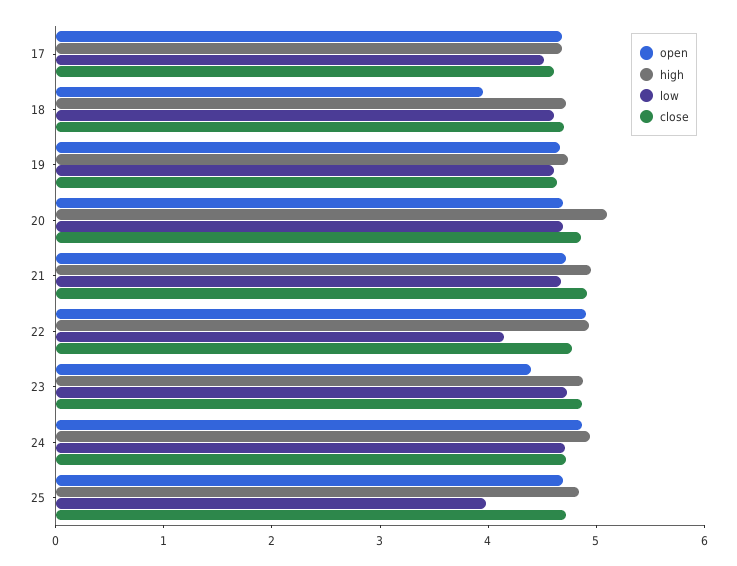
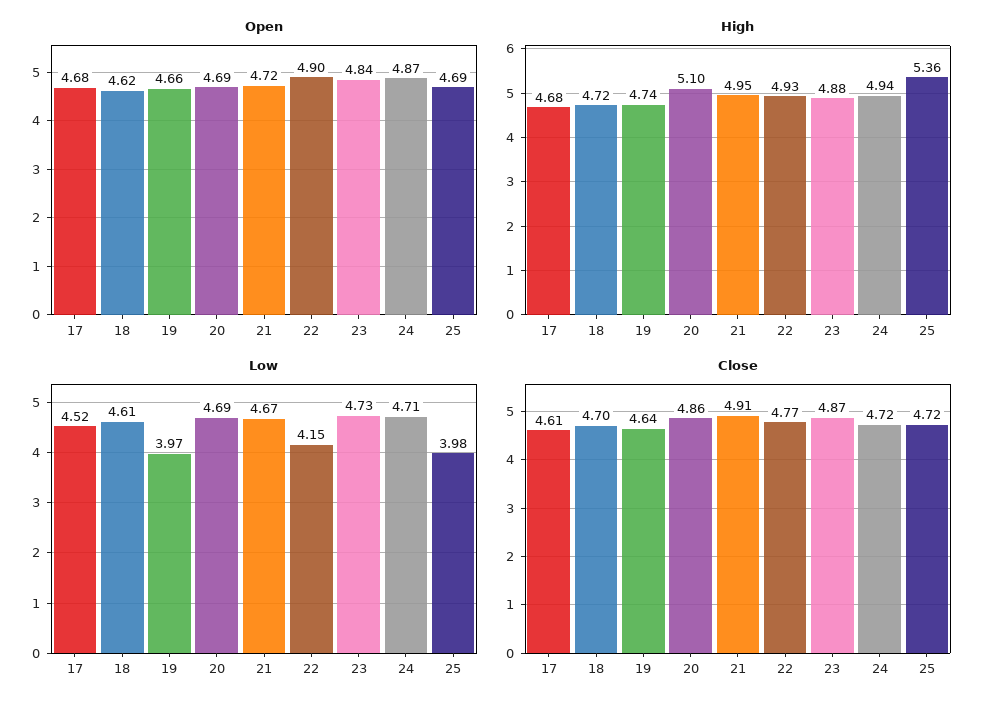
  {
    "open": {
      "17": 4.68,
-     "18": 4,
+     "18": 4.62,
      "19": 4.66,
      "20": 4.69,
      "21": 4.72,
      "22": 4.9,
-     "23": 4.4,
+     "23": 4.84,
      "24": 4.87,
      "25": 4.69
    },
    "high": {
      "17": 4.68,
      "18": 4.72,
      "19": 4.74,
      "20": 5.1,
      "21": 4.95,
      "22": 4.93,
      "23": 4.88,
      "24": 4.94,
-     "25": 4.8
+     "25": 5.36
    },
    "low": {
      "17": 4.52,
      "18": 4.61,
-     "19": 4.6,
+     "19": 3.97,
      "20": 4.69,
      "21": 4.67,
      "22": 4.15,
      "23": 4.73,
      "24": 4.71,
      "25": 3.98
    },
    "close": {
      "17": 4.61,
      "18": 4.7,
      "19": 4.64,
      "20": 4.86,
      "21": 4.91,
      "22": 4.77,
      "23": 4.87,
      "24": 4.72,
      "25": 4.72
    }
  }

